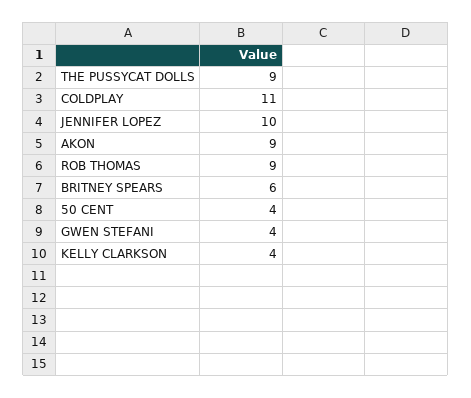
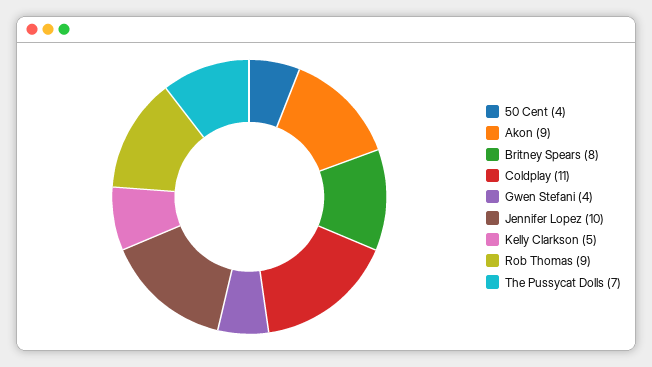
  {
-   "THE PUSSYCAT DOLLS": 9,
+   "THE PUSSYCAT DOLLS": 7,
    "COLDPLAY": 11,
    "JENNIFER LOPEZ": 10,
    "AKON": 9,
    "ROB THOMAS": 9,
-   "BRITNEY SPEARS": 6,
+   "BRITNEY SPEARS": 8,
    "50 CENT": 4,
    "GWEN STEFANI": 4,
-   "KELLY CLARKSON": 4
+   "KELLY CLARKSON": 5
  }

